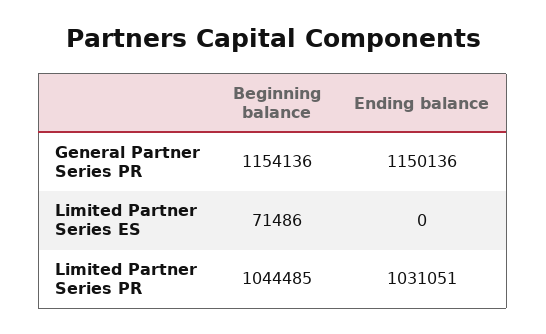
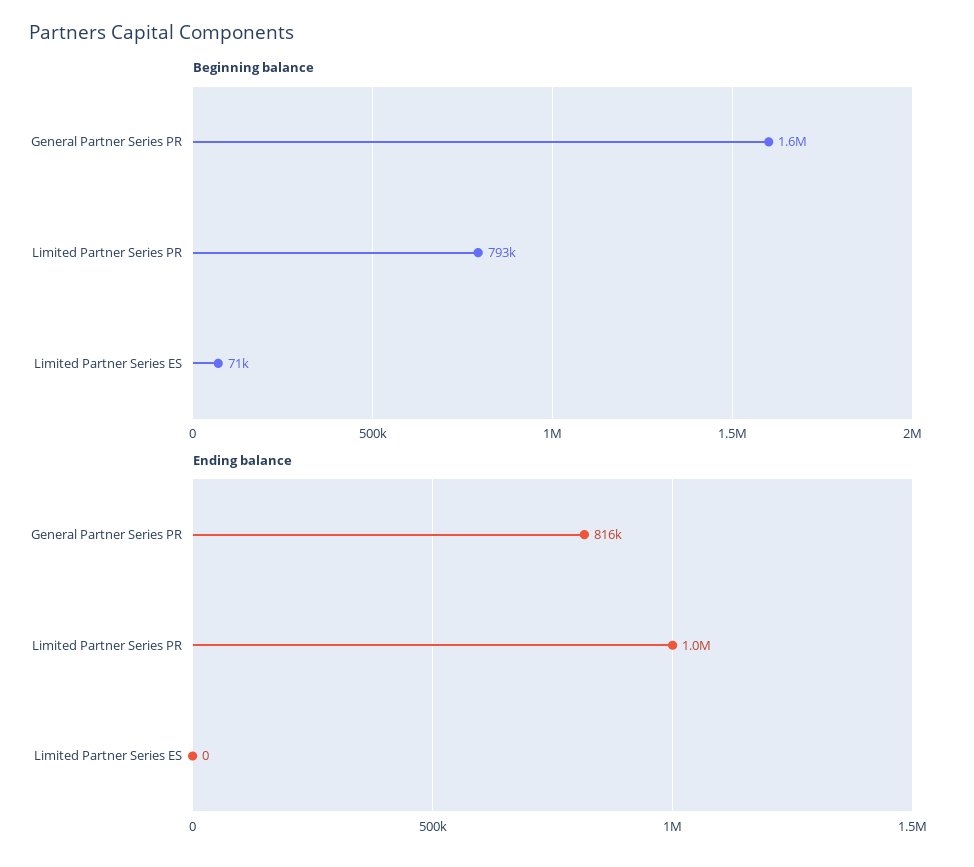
  {
    "Beginning balance": {
-     "General Partner Series PR": 1154136,
+     "General Partner Series PR": 1600000,
      "Limited Partner Series ES": 71486,
-     "Limited Partner Series PR": 1044485
+     "Limited Partner Series PR": 793000
    },
    "Ending balance": {
-     "General Partner Series PR": 1150136,
+     "General Partner Series PR": 816000,
      "Limited Partner Series ES": 0,
      "Limited Partner Series PR": 1031051
    }
  }

